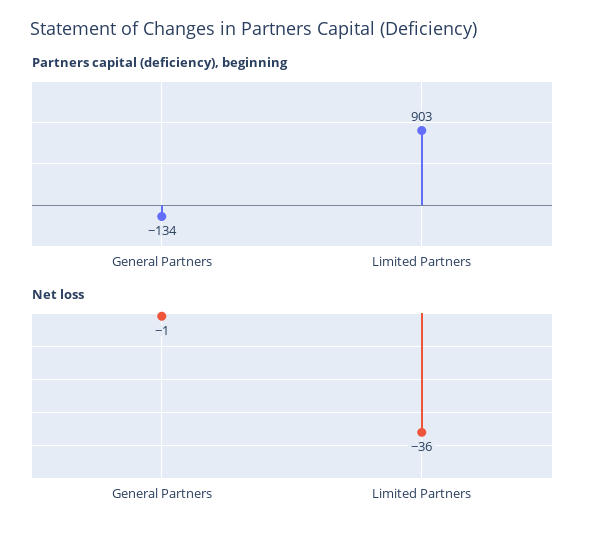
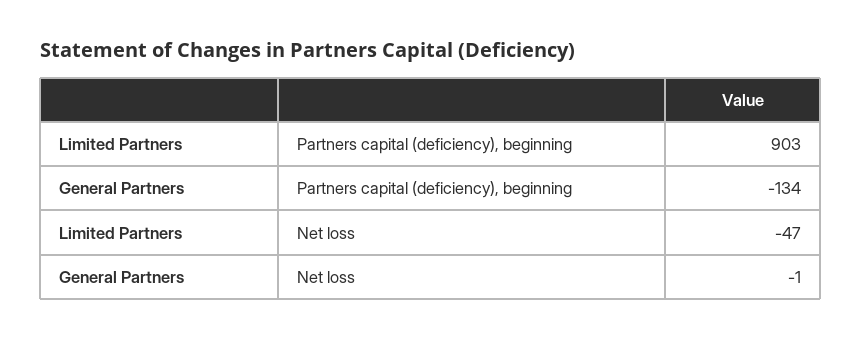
  {
    "Partners capital (deficiency), beginning": {
      "General Partners": -134,
      "Limited Partners": 903
    },
    "Net loss": {
      "General Partners": -1,
-     "Limited Partners": -36
+     "Limited Partners": -47
    }
  }

